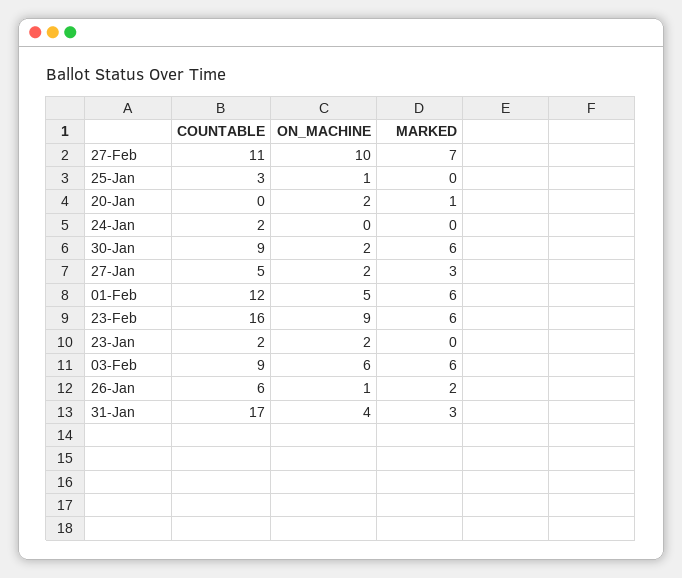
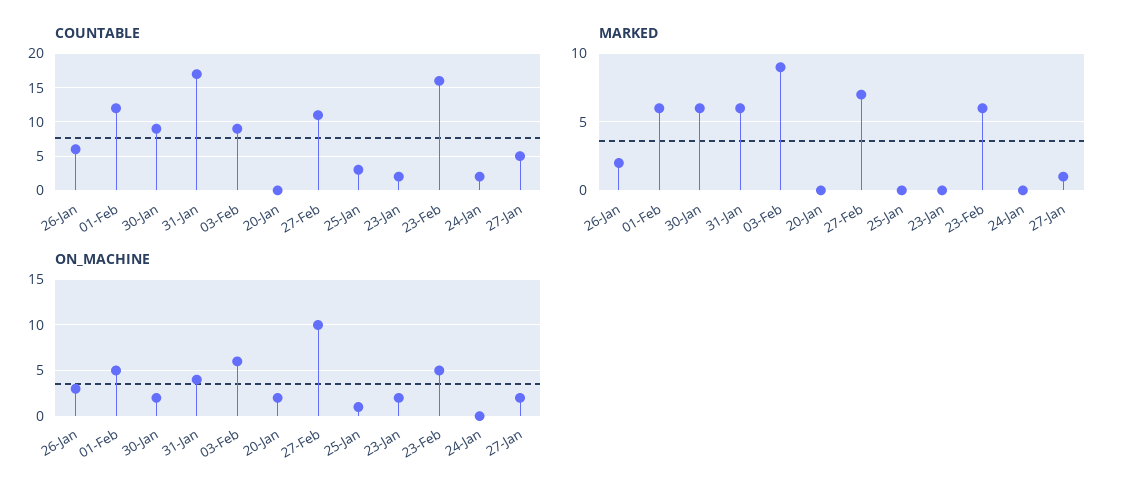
  {
    "COUNTABLE": {
      "27-Feb": 11,
      "25-Jan": 3,
      "20-Jan": 0,
      "24-Jan": 2,
      "30-Jan": 9,
      "27-Jan": 5,
      "01-Feb": 12,
      "23-Feb": 16,
      "23-Jan": 2,
      "03-Feb": 9,
      "26-Jan": 6,
      "31-Jan": 17
    },
    "ON_MACHINE": {
      "27-Feb": 10,
      "25-Jan": 1,
      "20-Jan": 2,
      "24-Jan": 0,
      "30-Jan": 2,
      "27-Jan": 2,
      "01-Feb": 5,
-     "23-Feb": 9,
+     "23-Feb": 5,
      "23-Jan": 2,
      "03-Feb": 6,
-     "26-Jan": 1,
+     "26-Jan": 3,
      "31-Jan": 4
    },
    "MARKED": {
      "27-Feb": 7,
      "25-Jan": 0,
-     "20-Jan": 1,
+     "20-Jan": 0,
      "24-Jan": 0,
      "30-Jan": 6,
-     "27-Jan": 3,
+     "27-Jan": 1,
      "01-Feb": 6,
      "23-Feb": 6,
      "23-Jan": 0,
-     "03-Feb": 6,
+     "03-Feb": 9,
      "26-Jan": 2,
-     "31-Jan": 3
+     "31-Jan": 6
    }
  }

